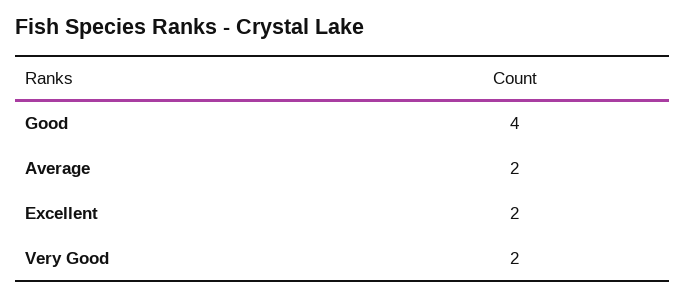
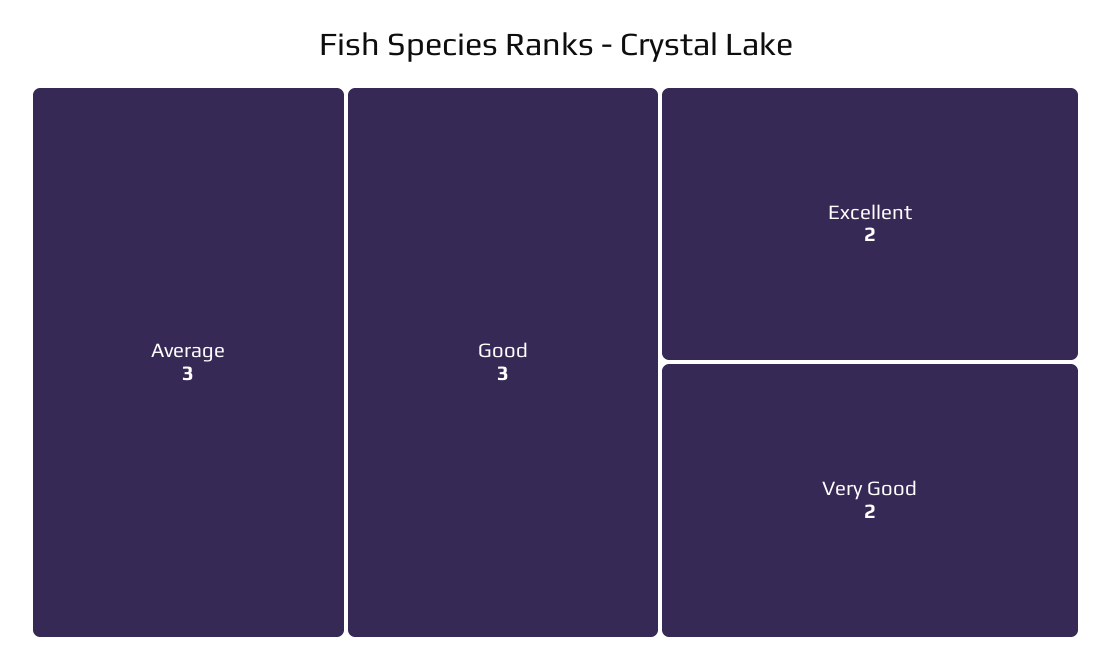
  {
-   "Good": 4,
+   "Good": 3,
-   "Average": 2,
+   "Average": 3,
    "Excellent": 2,
    "Very Good": 2
  }

